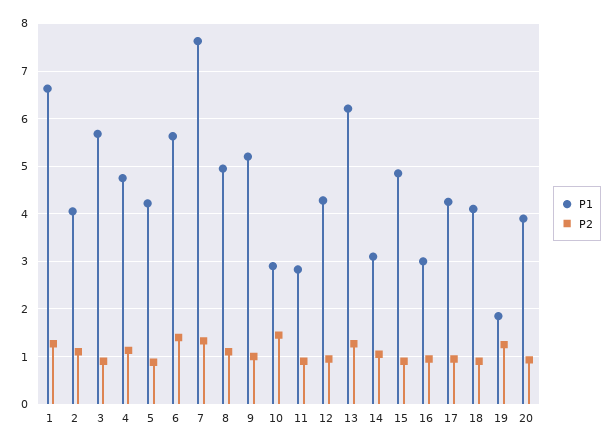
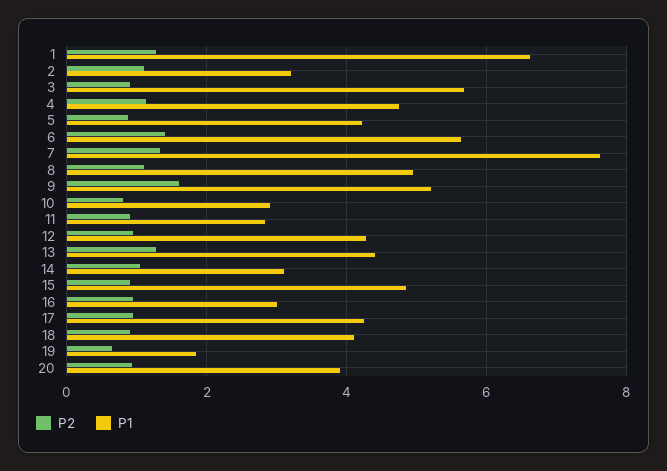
  {
    "P1": {
      "1": 6.6,
-     "2": 4,
+     "2": 3.2,
      "3": 5.6,
      "4": 4.8,
      "5": 4.2,
      "6": 5.6,
      "7": 7.6,
      "8": 5,
      "9": 5.2,
      "10": 3,
      "11": 2.8,
      "12": 4.2,
-     "13": 6.2,
+     "13": 4.4,
      "14": 3.2,
      "15": 4.8,
      "16": 3,
      "17": 4.2,
      "18": 4.2,
      "19": 1.8,
      "20": 4
    },
    "P2": {
      "1": 1.2,
      "2": 1.2,
      "3": 1,
      "4": 1.2,
      "5": 0.8,
      "6": 1.4,
      "7": 1.4,
      "8": 1.2,
-     "9": 1,
+     "9": 1.6,
-     "10": 1.4,
+     "10": 0.8,
      "11": 1,
      "12": 1,
      "13": 1.2,
      "14": 1,
      "15": 1,
      "16": 1,
      "17": 1,
      "18": 1,
-     "19": 1.2,
+     "19": 0.6,
      "20": 1
    }
  }

